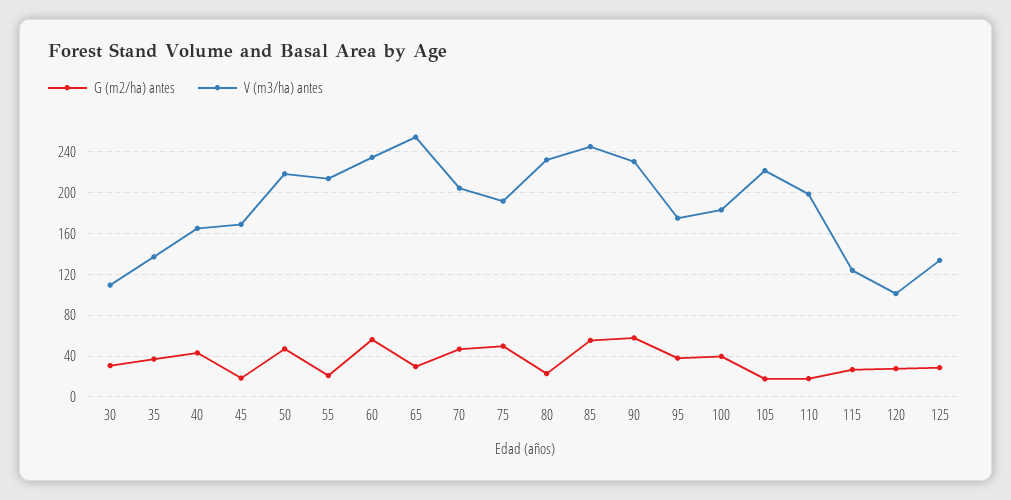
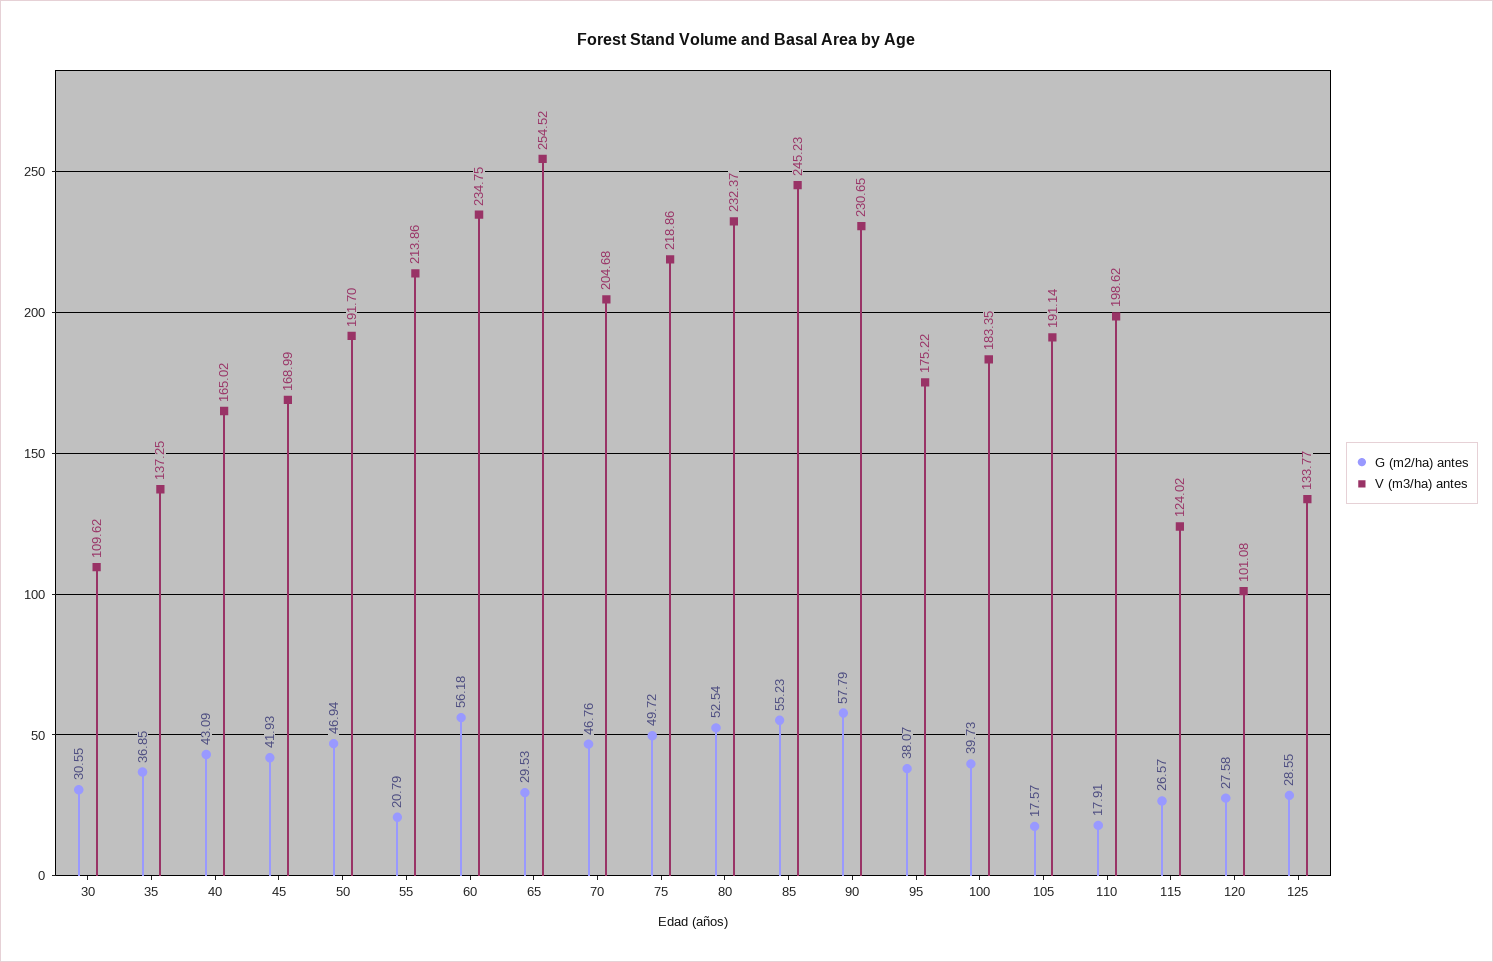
  {
    "G (m2/ha) antes": {
      "30": 30.55,
      "35": 36.85,
      "40": 43.09,
-     "45": 20,
+     "45": 41.93,
      "50": 46.94,
      "55": 20.79,
      "60": 56.18,
      "65": 29.53,
      "70": 46.76,
      "75": 49.72,
-     "80": 20,
+     "80": 52.54,
      "85": 55.23,
      "90": 57.79,
      "95": 38.07,
      "100": 39.73,
      "105": 17.57,
      "110": 17.91,
      "115": 26.57,
      "120": 27.58,
      "125": 28.55
    },
    "V (m3/ha) antes": {
      "30": 109.62,
      "35": 137.25,
      "40": 165.02,
      "45": 168.99,
-     "50": 220,
+     "50": 191.7,
      "55": 213.86,
      "60": 234.75,
      "65": 254.52,
      "70": 204.68,
-     "75": 190,
+     "75": 218.86,
      "80": 232.37,
      "85": 245.23,
      "90": 230.65,
      "95": 175.22,
      "100": 183.35,
-     "105": 220,
+     "105": 191.14,
      "110": 198.62,
      "115": 124.02,
      "120": 101.08,
      "125": 133.77
    }
  }

